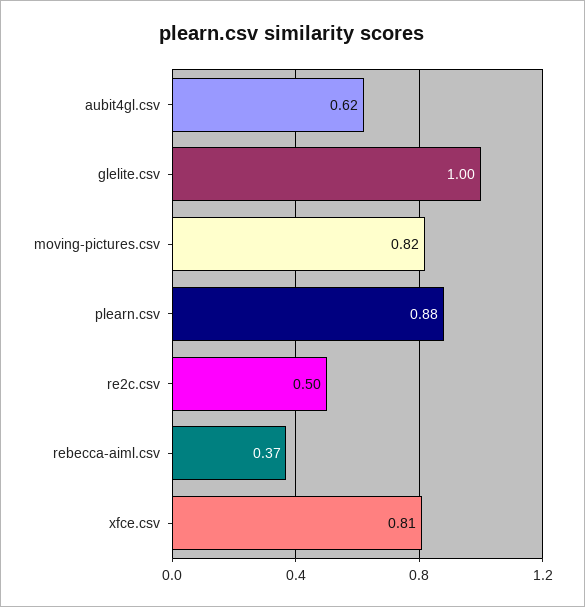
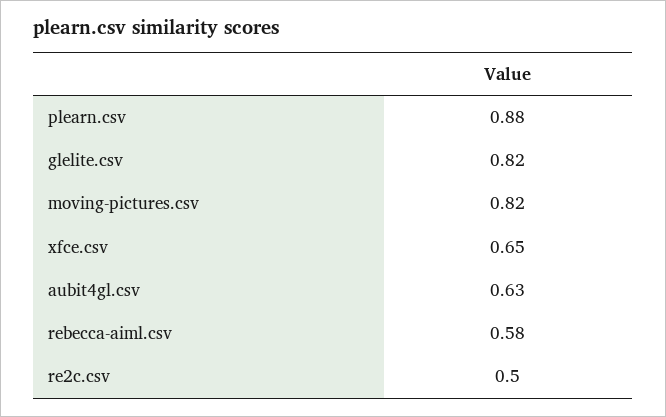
  {
-   "aubit4gl.csv": 0.62,
+   "aubit4gl.csv": 0.63,
-   "glelite.csv": 1,
+   "glelite.csv": 0.82,
    "moving-pictures.csv": 0.82,
    "plearn.csv": 0.88,
    "re2c.csv": 0.5,
-   "rebecca-aiml.csv": 0.37,
+   "rebecca-aiml.csv": 0.58,
-   "xfce.csv": 0.81
+   "xfce.csv": 0.65
  }

